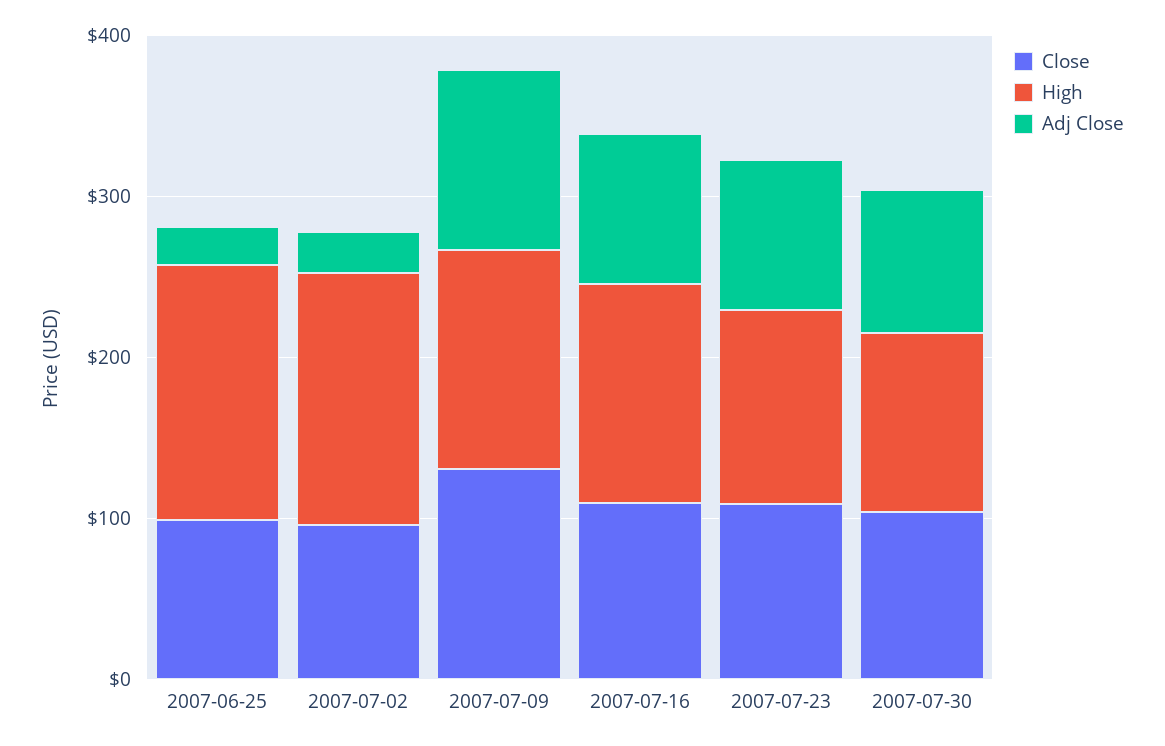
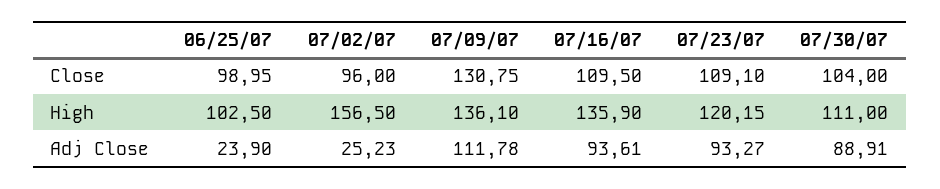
  {
    "Close": {
      "2007-06-25": 98.95,
      "2007-07-02": 96,
      "2007-07-09": 130.75,
      "2007-07-16": 109.5,
      "2007-07-23": 109.1,
      "2007-07-30": 104
    },
    "High": {
-     "2007-06-25": 160,
+     "2007-06-25": 102.5,
      "2007-07-02": 156.5,
      "2007-07-09": 136.1,
      "2007-07-16": 135.9,
      "2007-07-23": 120.15,
      "2007-07-30": 111
    },
    "Adj Close": {
      "2007-06-25": 23.9,
      "2007-07-02": 25.23,
      "2007-07-09": 111.78,
      "2007-07-16": 93.61,
      "2007-07-23": 93.27,
      "2007-07-30": 88.91
    }
  }

